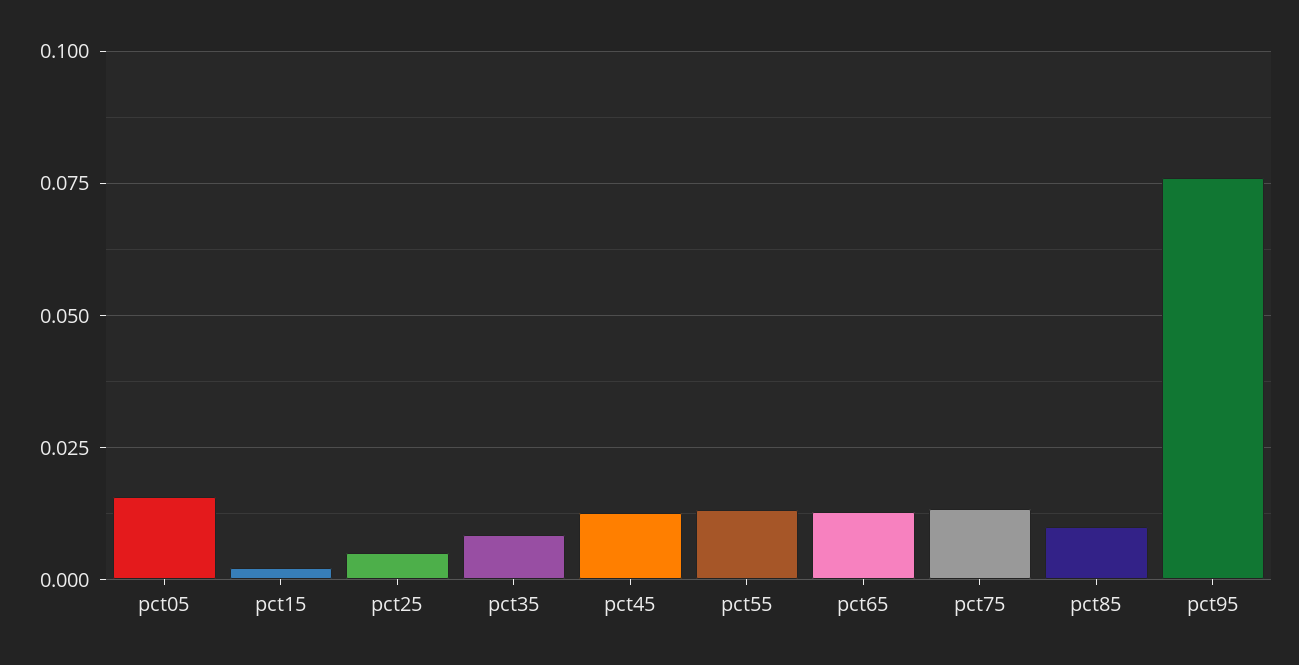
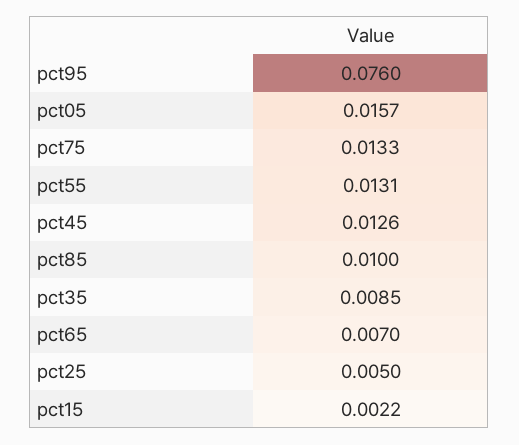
  {
    "pct05": 0.0157,
    "pct15": 0.0022,
    "pct25": 0.005,
    "pct35": 0.0085,
    "pct45": 0.0126,
    "pct55": 0.0131,
-   "pct65": 0.0125,
+   "pct65": 0.007,
    "pct75": 0.0133,
    "pct85": 0.01,
    "pct95": 0.076
  }

